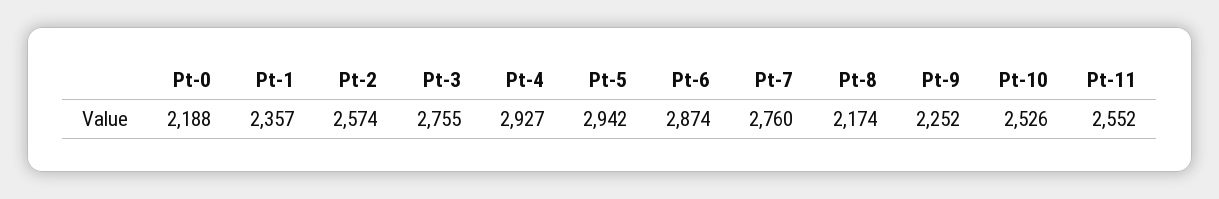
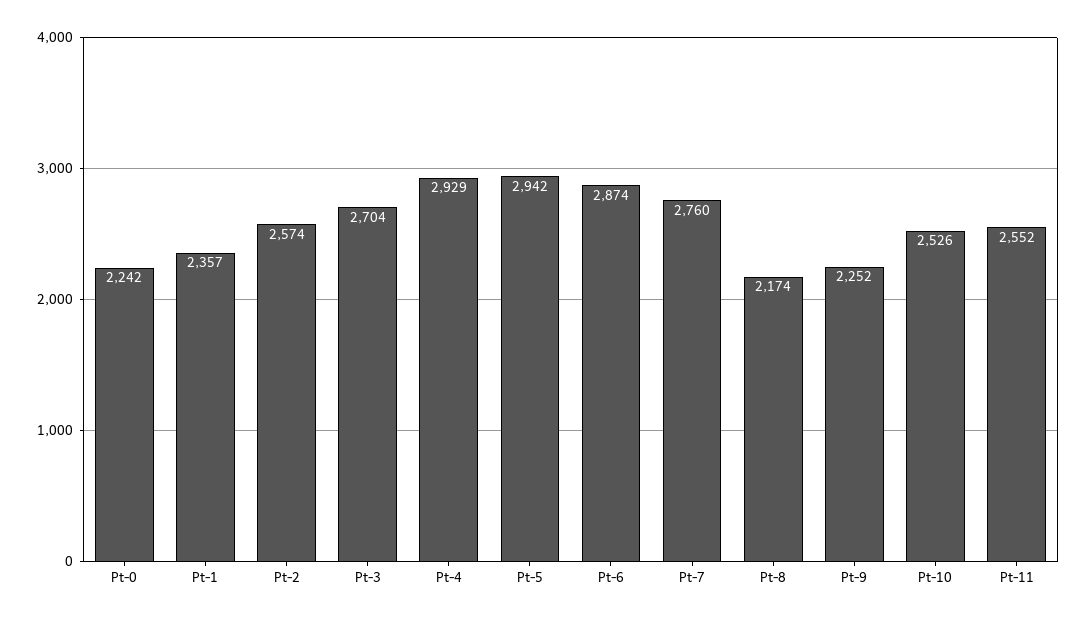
  {
-   "Pt-0": 2188,
+   "Pt-0": 2242,
    "Pt-1": 2357,
    "Pt-2": 2574,
-   "Pt-3": 2755,
+   "Pt-3": 2704,
-   "Pt-4": 2927,
+   "Pt-4": 2929,
    "Pt-5": 2942,
    "Pt-6": 2874,
    "Pt-7": 2760,
    "Pt-8": 2174,
    "Pt-9": 2252,
    "Pt-10": 2526,
    "Pt-11": 2552
  }

